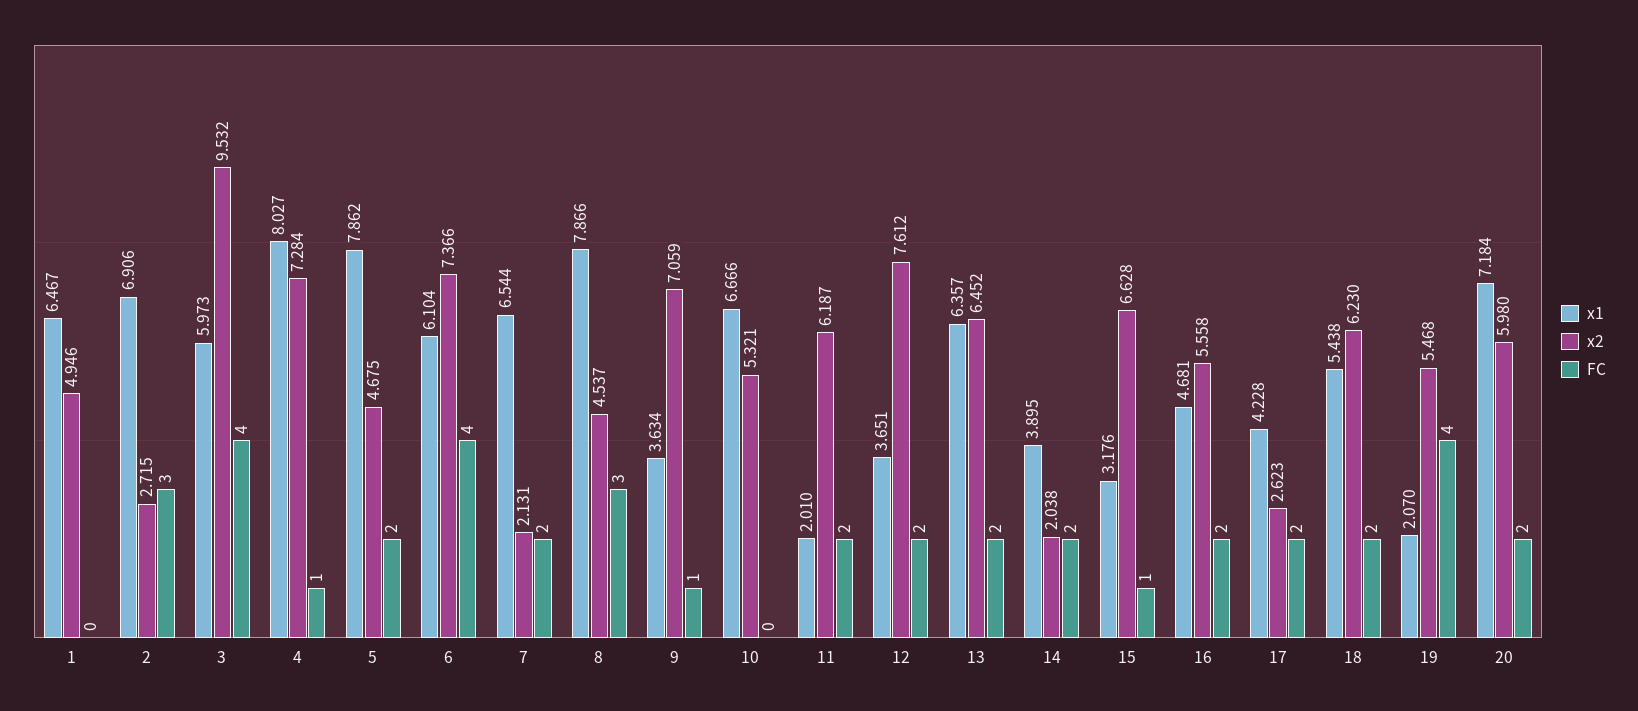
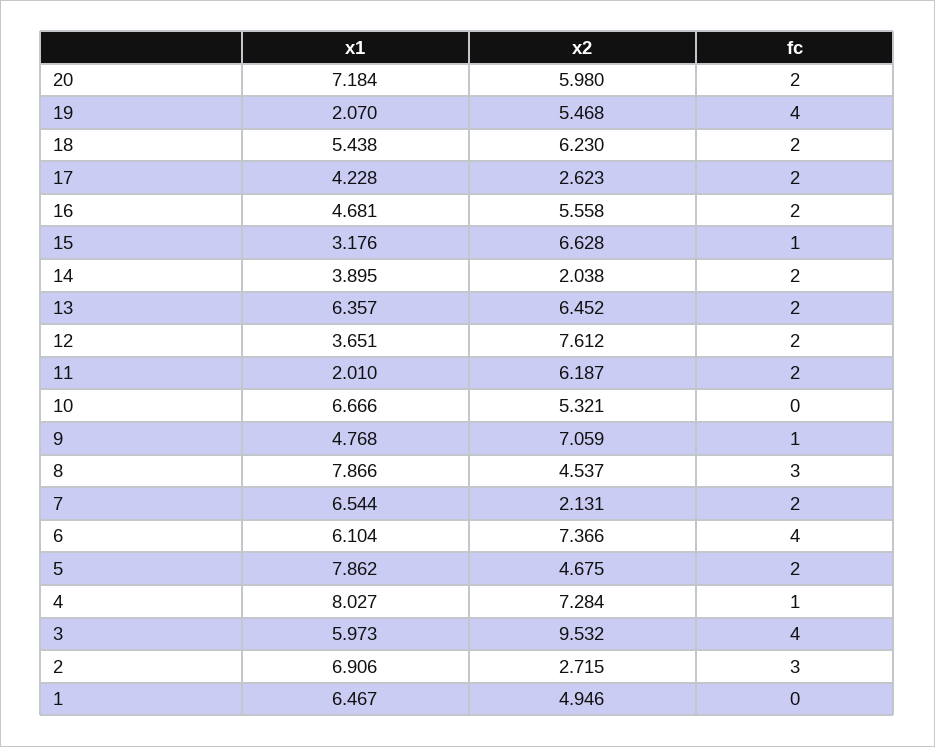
  {
    "x1": {
      "1": 6.467,
      "2": 6.906,
      "3": 5.973,
      "4": 8.027,
      "5": 7.862,
      "6": 6.104,
      "7": 6.544,
      "8": 7.866,
-     "9": 3.634,
+     "9": 4.768,
      "10": 6.666,
      "11": 2.01,
      "12": 3.651,
      "13": 6.357,
      "14": 3.895,
      "15": 3.176,
      "16": 4.681,
      "17": 4.228,
      "18": 5.438,
      "19": 2.07,
      "20": 7.184
    },
    "x2": {
      "1": 4.946,
      "2": 2.715,
      "3": 9.532,
      "4": 7.284,
      "5": 4.675,
      "6": 7.366,
      "7": 2.131,
      "8": 4.537,
      "9": 7.059,
      "10": 5.321,
      "11": 6.187,
      "12": 7.612,
      "13": 6.452,
      "14": 2.038,
      "15": 6.628,
      "16": 5.558,
      "17": 2.623,
      "18": 6.23,
      "19": 5.468,
      "20": 5.98
    },
    "FC": {
      "1": 0,
      "2": 3,
      "3": 4,
      "4": 1,
      "5": 2,
      "6": 4,
      "7": 2,
      "8": 3,
      "9": 1,
      "10": 0,
      "11": 2,
      "12": 2,
      "13": 2,
      "14": 2,
      "15": 1,
      "16": 2,
      "17": 2,
      "18": 2,
      "19": 4,
      "20": 2
    }
  }

